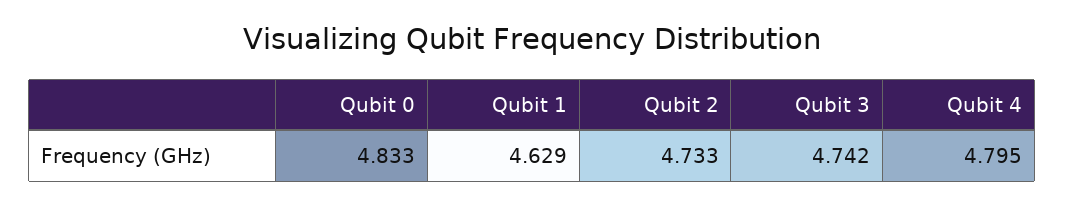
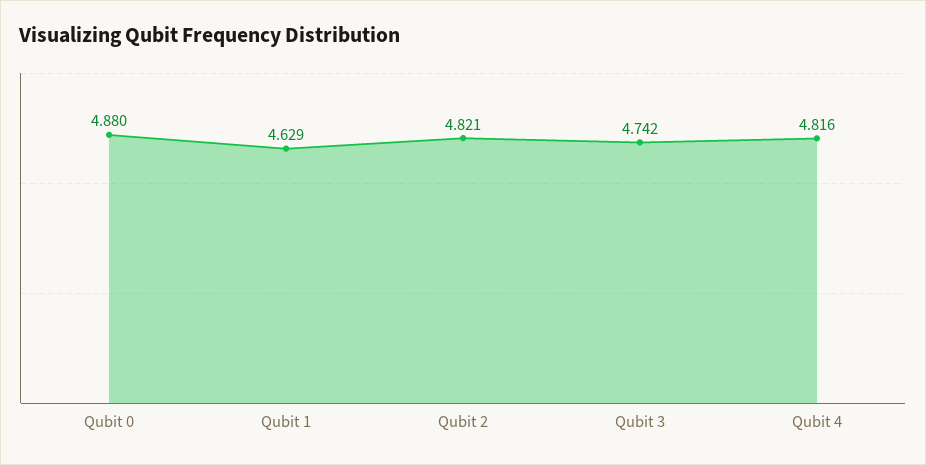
  {
-   "Qubit 0": 4.833,
+   "Qubit 0": 4.88,
    "Qubit 1": 4.629,
-   "Qubit 2": 4.733,
+   "Qubit 2": 4.821,
    "Qubit 3": 4.742,
-   "Qubit 4": 4.795
+   "Qubit 4": 4.816
  }

